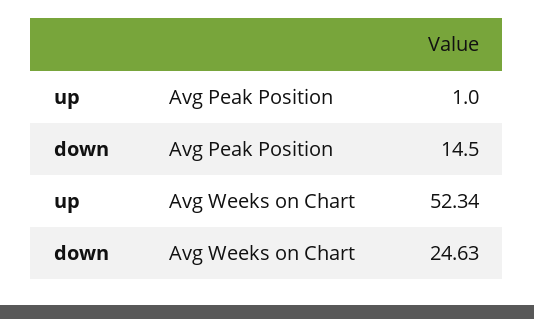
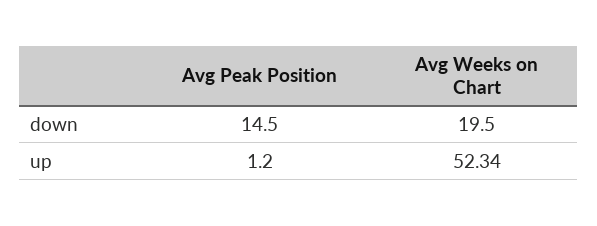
  {
    "up": {
-     "Avg Peak Position": 1,
+     "Avg Peak Position": 1.2,
      "Avg Weeks on Chart": 52.34
    },
    "down": {
      "Avg Peak Position": 14.5,
-     "Avg Weeks on Chart": 24.63
+     "Avg Weeks on Chart": 19.5
    }
  }

